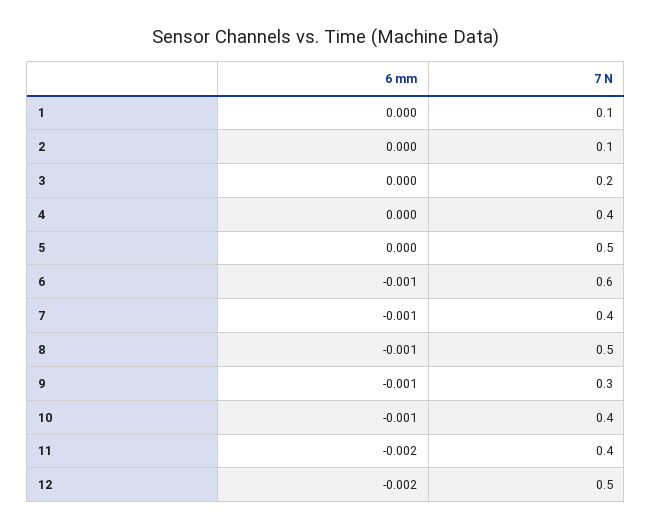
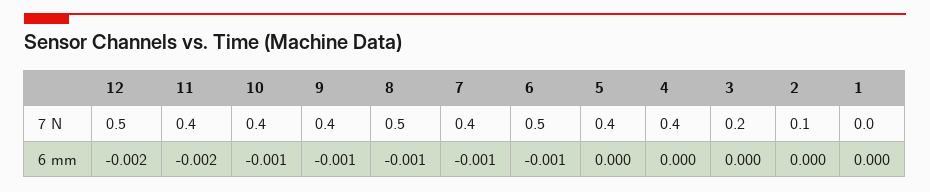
  {
    "6 mm": {
      "1": 0,
      "2": 0,
      "3": 0,
      "4": 0,
      "5": 0,
      "6": -0.001,
      "7": -0.001,
      "8": -0.001,
      "9": -0.001,
      "10": -0.001,
      "11": -0.002,
      "12": -0.002
    },
    "7 N": {
-     "1": 0.1,
+     "1": 0,
      "2": 0.1,
      "3": 0.2,
      "4": 0.4,
-     "5": 0.5,
+     "5": 0.4,
-     "6": 0.6,
+     "6": 0.5,
      "7": 0.4,
      "8": 0.5,
-     "9": 0.3,
+     "9": 0.4,
      "10": 0.4,
      "11": 0.4,
      "12": 0.5
    }
  }

